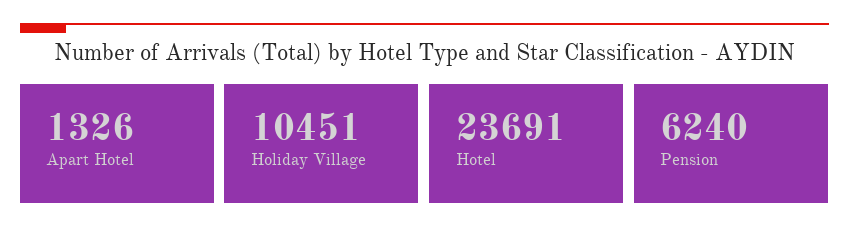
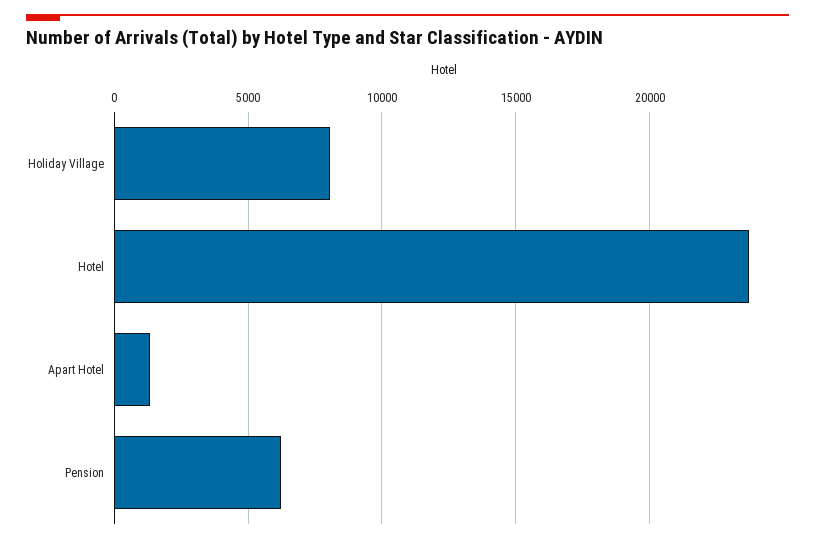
  {
    "Apart Hotel": 1326,
-   "Holiday Village": 10451,
+   "Holiday Village": 8000,
    "Hotel": 23691,
    "Pension": 6240
  }

